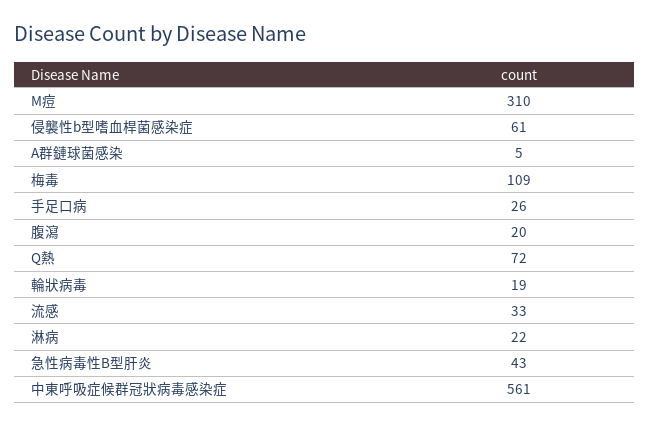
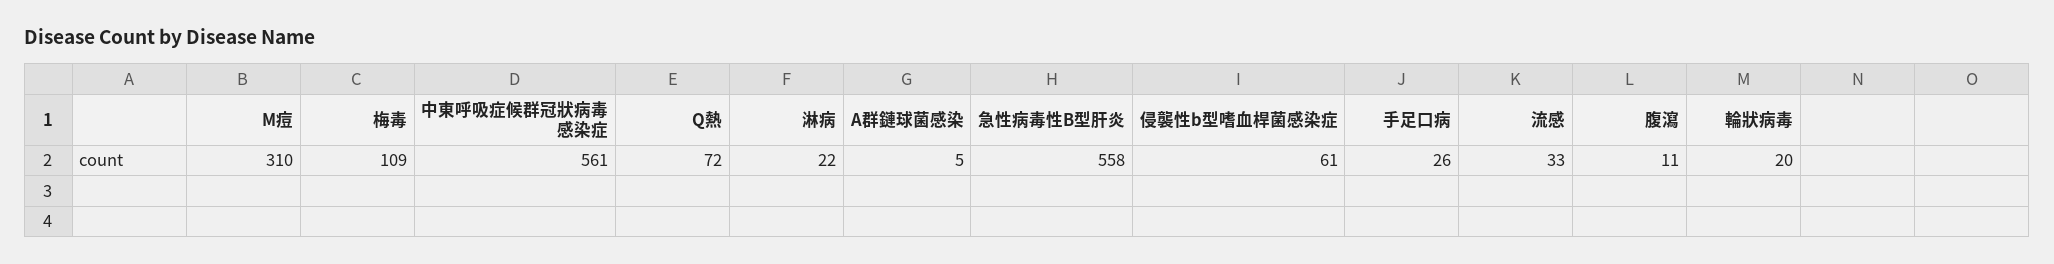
  {
    "M痘": 310,
    "侵襲性b型嗜血桿菌感染症": 61,
    "A群鏈球菌感染": 5,
    "梅毒": 109,
    "手足口病": 26,
-   "腹瀉": 20,
+   "腹瀉": 11,
    "Q熱": 72,
-   "輪狀病毒": 19,
+   "輪狀病毒": 20,
    "流感": 33,
    "淋病": 22,
-   "急性病毒性B型肝炎": 43,
+   "急性病毒性B型肝炎": 558,
    "中東呼吸症候群冠狀病毒感染症": 561
  }

